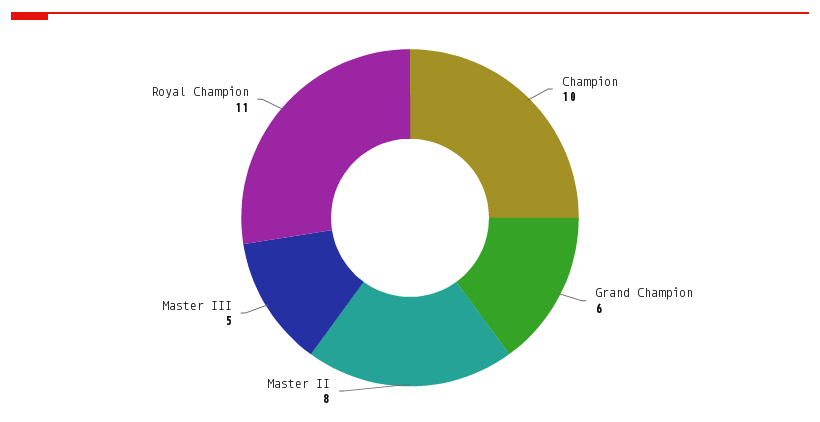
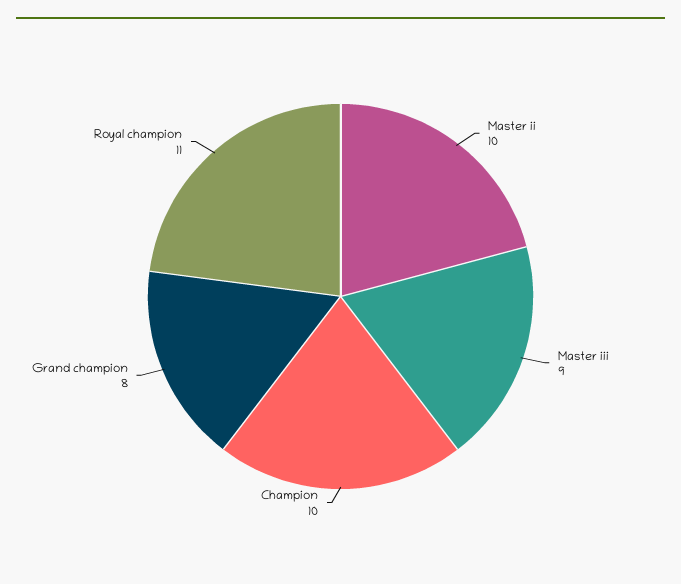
  {
    "Champion": 10,
-   "Grand Champion": 6,
+   "Grand Champion": 8,
-   "Master II": 8,
+   "Master II": 10,
-   "Master III": 5,
+   "Master III": 9,
    "Royal Champion": 11
  }

